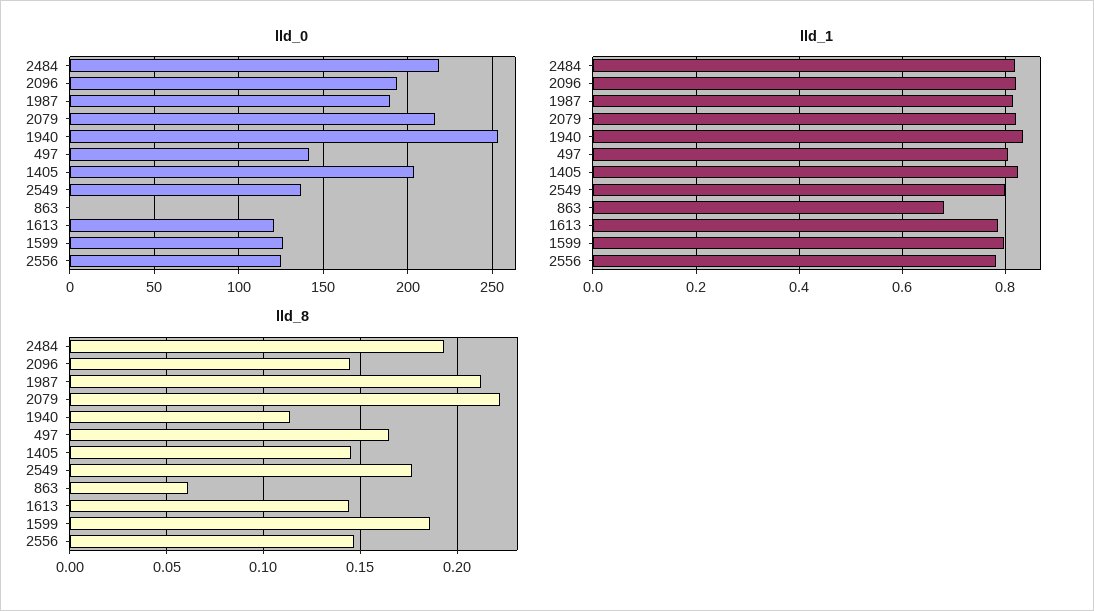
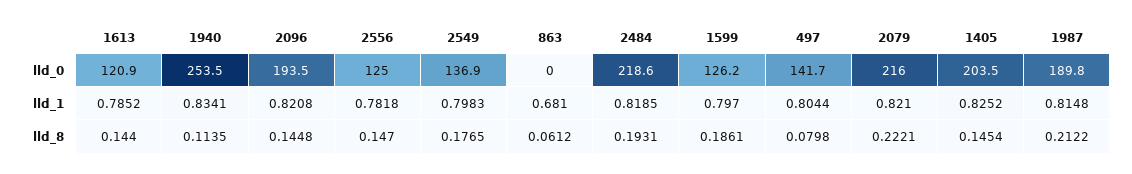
  {
    "lld_0": {
      "2484": 218.6,
      "2096": 193.5,
      "1987": 189.8,
      "2079": 216,
      "1940": 253.5,
      "497": 141.7,
      "1405": 203.5,
      "2549": 136.9,
      "863": 0,
      "1613": 120.9,
      "1599": 126.2,
      "2556": 125
    },
    "lld_1": {
      "2484": 0.8185,
      "2096": 0.8208,
      "1987": 0.8148,
      "2079": 0.821,
      "1940": 0.8341,
      "497": 0.8044,
      "1405": 0.8252,
      "2549": 0.7983,
      "863": 0.681,
      "1613": 0.7852,
      "1599": 0.797,
      "2556": 0.7818
    },
    "lld_8": {
      "2484": 0.1931,
      "2096": 0.1448,
      "1987": 0.2122,
      "2079": 0.2221,
      "1940": 0.1135,
-     "497": 0.165,
+     "497": 0.0798,
      "1405": 0.1454,
      "2549": 0.1765,
      "863": 0.0612,
      "1613": 0.144,
      "1599": 0.1861,
      "2556": 0.147
    }
  }

